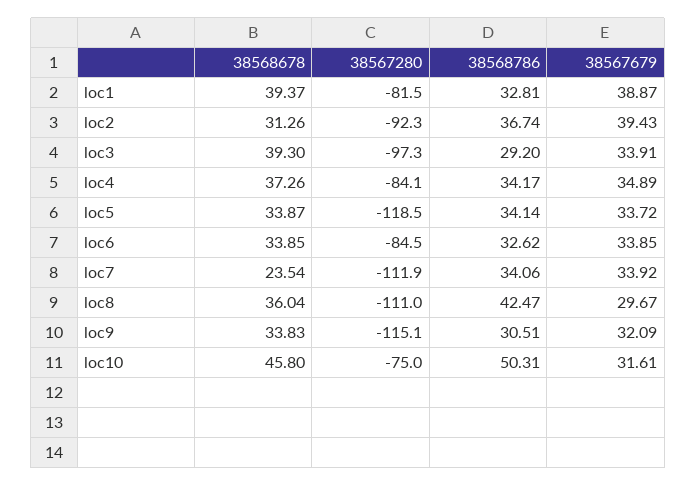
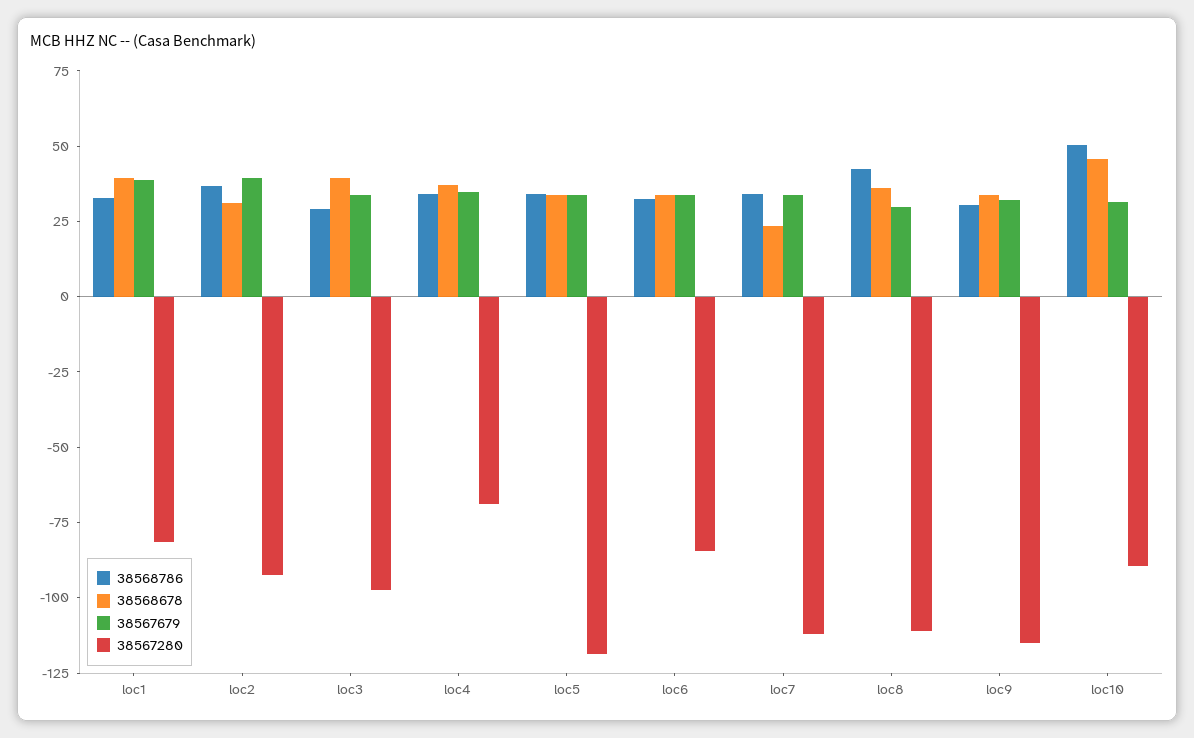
  {
    "38568678": {
      "loc1": 39.37,
      "loc2": 31.26,
      "loc3": 39.3,
      "loc4": 37.26,
      "loc5": 33.87,
      "loc6": 33.85,
      "loc7": 23.54,
      "loc8": 36.04,
      "loc9": 33.83,
      "loc10": 45.8
    },
    "38567280": {
      "loc1": -81.5,
      "loc2": -92.3,
      "loc3": -97.3,
-     "loc4": -84.1,
+     "loc4": -70,
      "loc5": -118.5,
      "loc6": -84.5,
      "loc7": -111.9,
      "loc8": -111,
      "loc9": -115.1,
-     "loc10": -75
+     "loc10": -90
    },
    "38568786": {
      "loc1": 32.81,
      "loc2": 36.74,
      "loc3": 29.2,
      "loc4": 34.17,
      "loc5": 34.14,
      "loc6": 32.62,
      "loc7": 34.06,
      "loc8": 42.47,
      "loc9": 30.51,
      "loc10": 50.31
    },
    "38567679": {
      "loc1": 38.87,
      "loc2": 39.43,
      "loc3": 33.91,
      "loc4": 34.89,
      "loc5": 33.72,
      "loc6": 33.85,
      "loc7": 33.92,
      "loc8": 29.67,
      "loc9": 32.09,
      "loc10": 31.61
    }
  }

